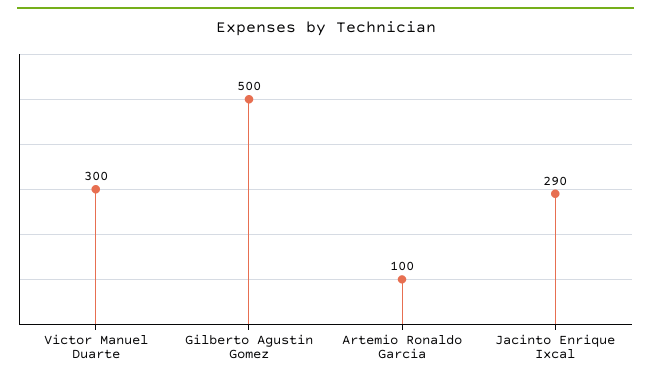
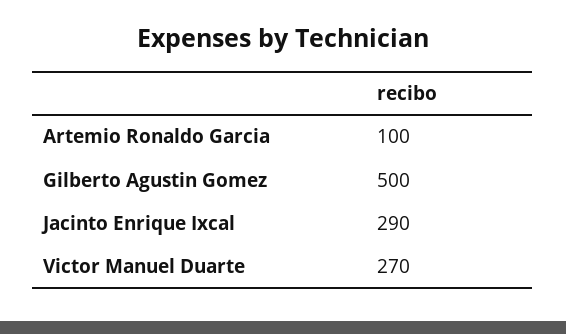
  {
-   "Victor Manuel Duarte": 300,
+   "Victor Manuel Duarte": 270,
    "Gilberto Agustin Gomez": 500,
    "Artemio Ronaldo Garcia": 100,
    "Jacinto Enrique Ixcal": 290
  }

